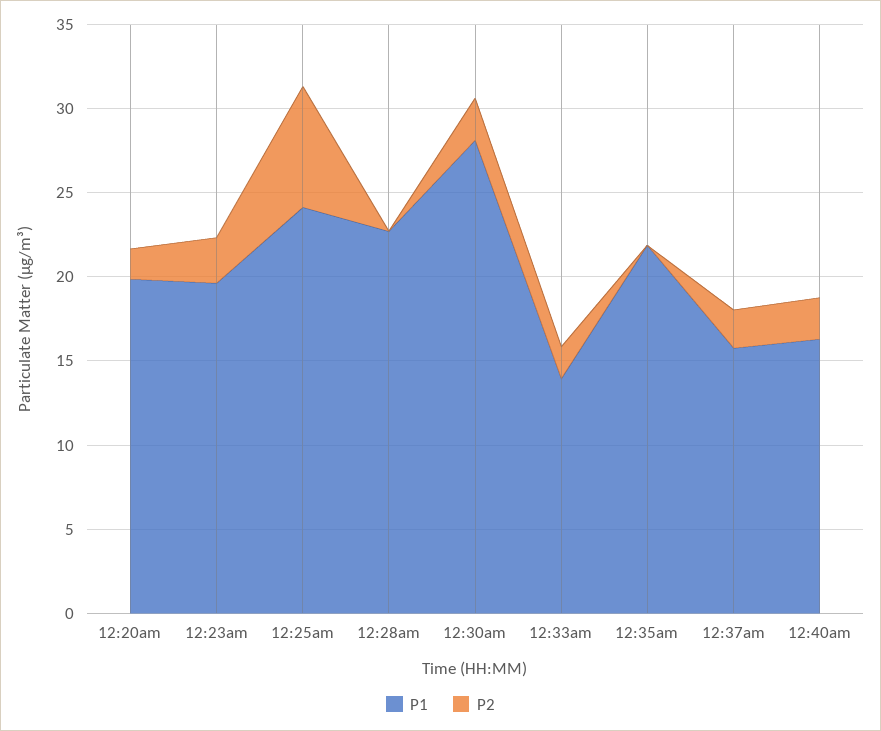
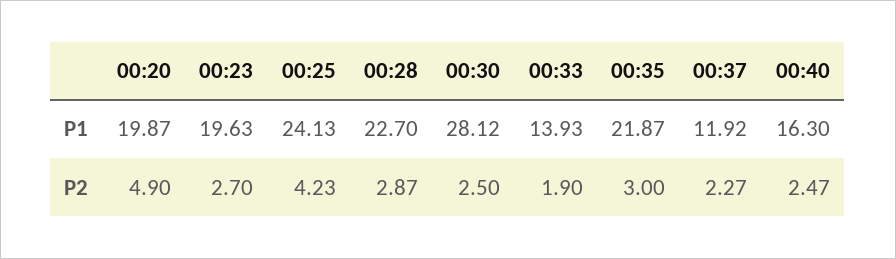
  {
    "P1": {
      "12:20am": 19.87,
      "12:23am": 19.63,
      "12:25am": 24.13,
      "12:28am": 22.7,
      "12:30am": 28.12,
      "12:33am": 13.93,
      "12:35am": 21.87,
-     "12:37am": 16,
+     "12:37am": 11.92,
      "12:40am": 16.3
    },
    "P2": {
-     "12:20am": 2,
+     "12:20am": 4.9,
      "12:23am": 2.7,
-     "12:25am": 7,
+     "12:25am": 4.23,
-     "12:28am": 0,
+     "12:28am": 2.87,
      "12:30am": 2.5,
      "12:33am": 1.9,
-     "12:35am": 0,
+     "12:35am": 3,
      "12:37am": 2.27,
      "12:40am": 2.47
    }
  }

